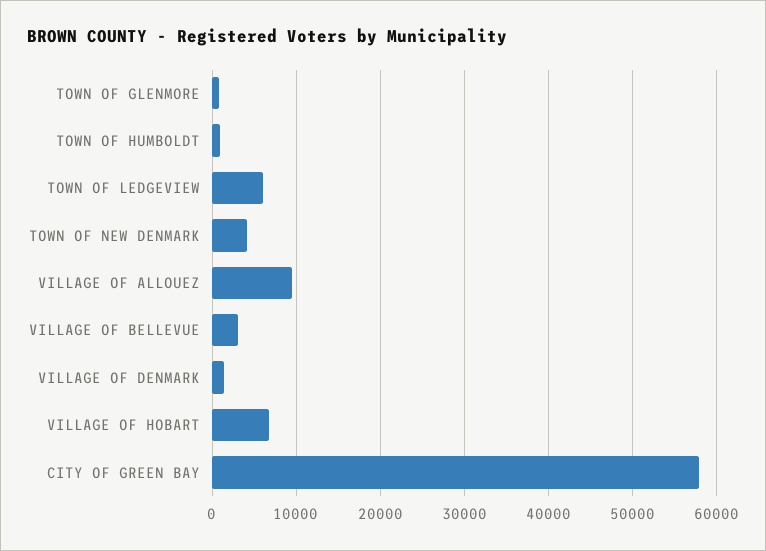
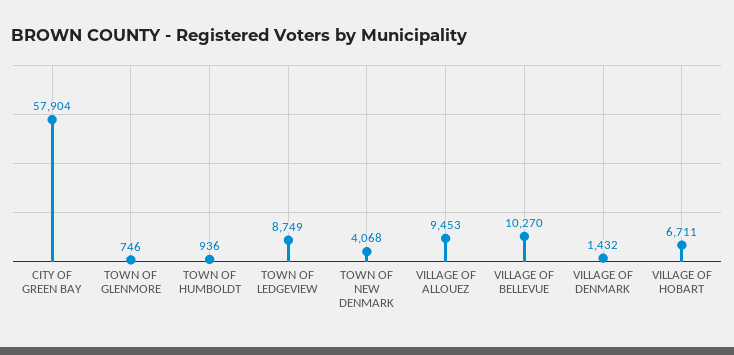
  {
    "TOWN OF GLENMORE": 746,
    "TOWN OF HUMBOLDT": 936,
-   "TOWN OF LEDGEVIEW": 6000,
+   "TOWN OF LEDGEVIEW": 8749,
    "TOWN OF NEW DENMARK": 4068,
    "VILLAGE OF ALLOUEZ": 9453,
-   "VILLAGE OF BELLEVUE": 3000,
+   "VILLAGE OF BELLEVUE": 10270,
    "VILLAGE OF DENMARK": 1432,
    "VILLAGE OF HOBART": 6711,
    "CITY OF GREEN BAY": 57904
  }

